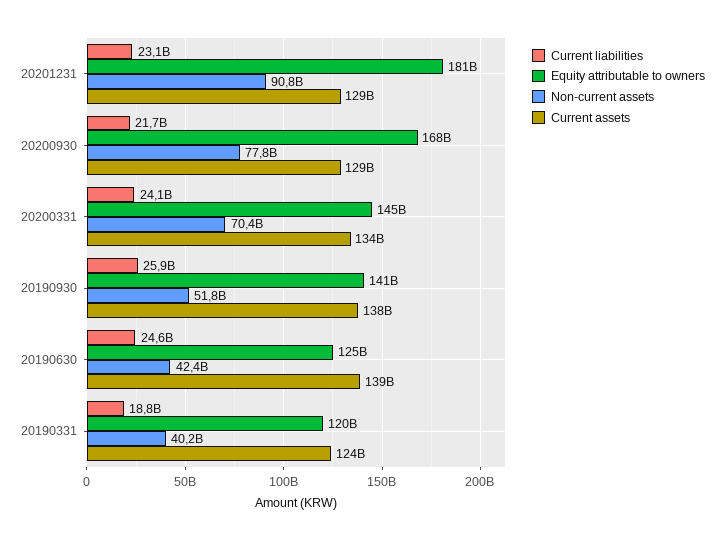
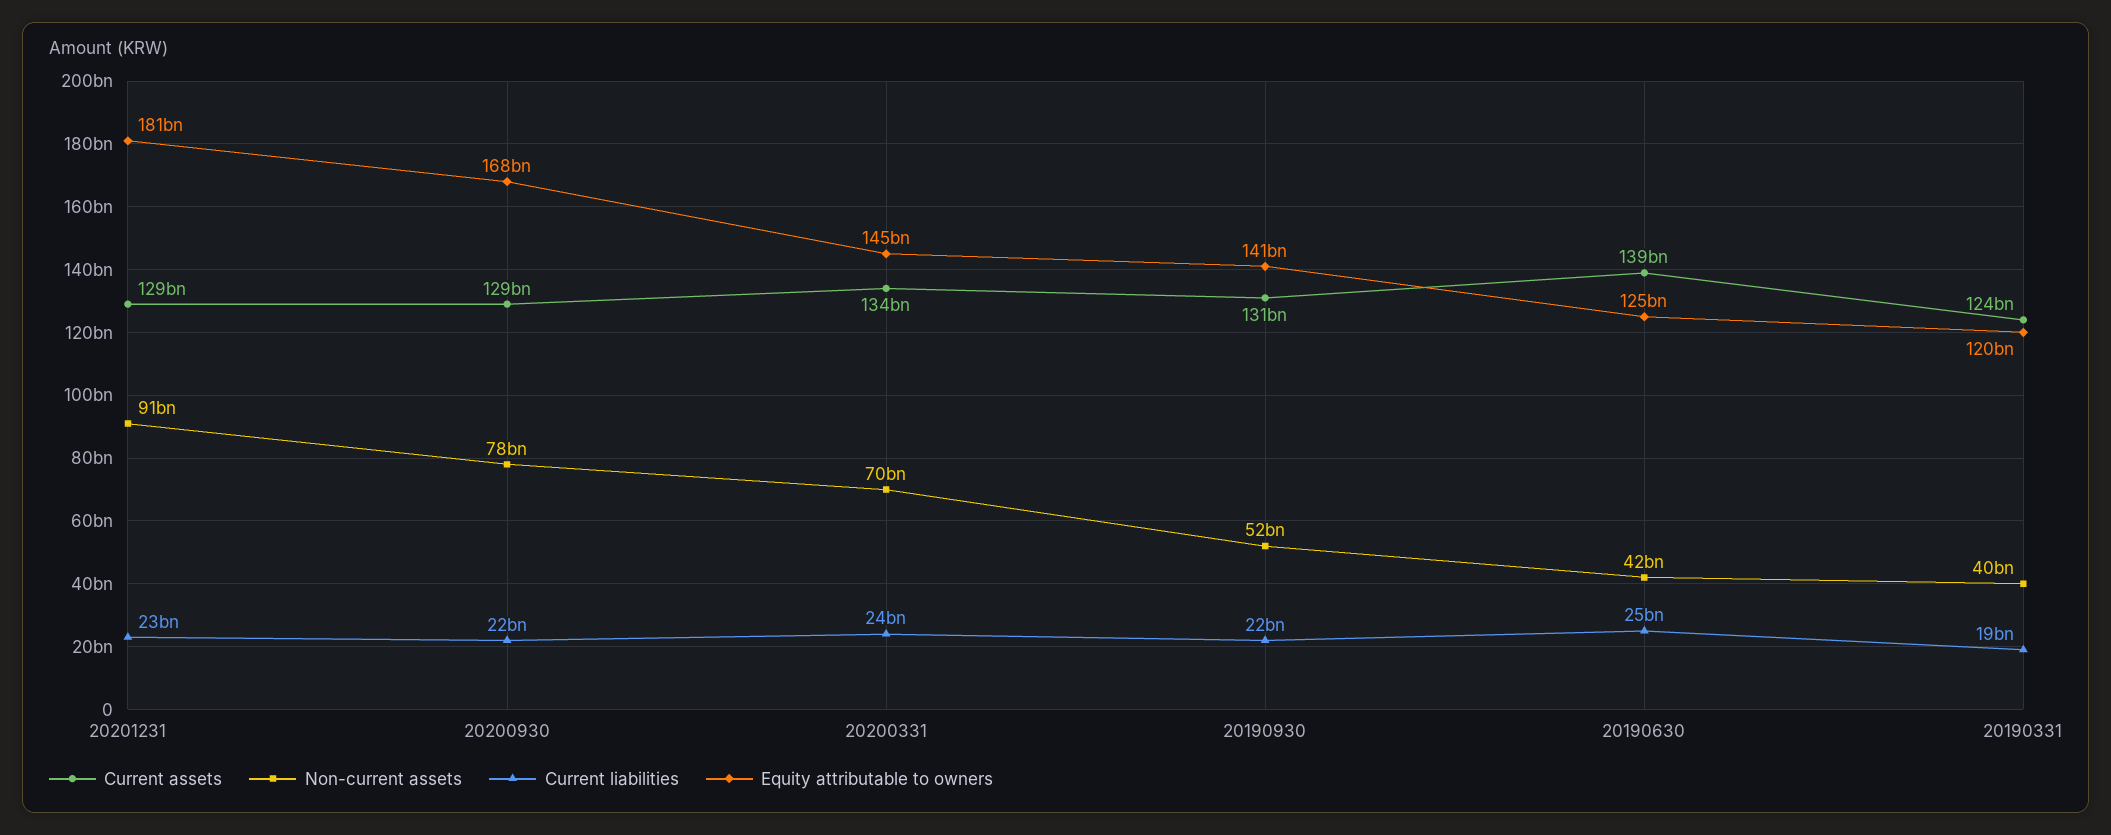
  {
    "Current liabilities": {
      "20201231": 23100000000,
      "20200930": 21700000000,
      "20200331": 24100000000,
-     "20190930": 25900000000,
+     "20190930": 22000000000,
      "20190630": 24600000000,
      "20190331": 18800000000
    },
    "Equity attributable to owners": {
      "20201231": 181000000000,
      "20200930": 168000000000,
      "20200331": 145000000000,
      "20190930": 141000000000,
      "20190630": 125000000000,
      "20190331": 120000000000
    },
    "Non-current assets": {
      "20201231": 90800000000,
      "20200930": 77800000000,
      "20200331": 70400000000,
      "20190930": 51800000000,
      "20190630": 42400000000,
      "20190331": 40200000000
    },
    "Current assets": {
      "20201231": 129000000000,
      "20200930": 129000000000,
      "20200331": 134000000000,
-     "20190930": 138000000000,
+     "20190930": 131000000000,
      "20190630": 139000000000,
      "20190331": 124000000000
    }
  }

